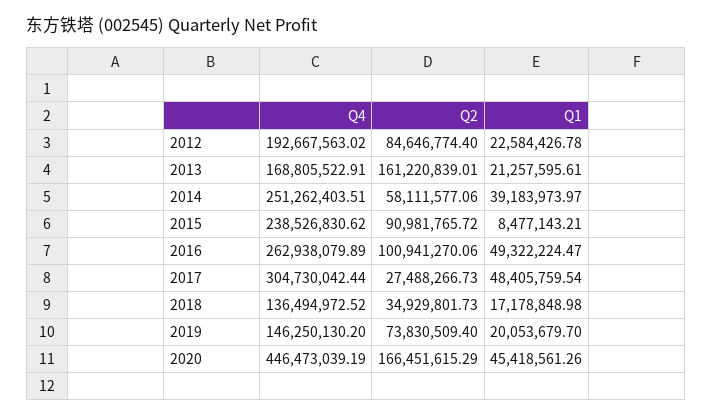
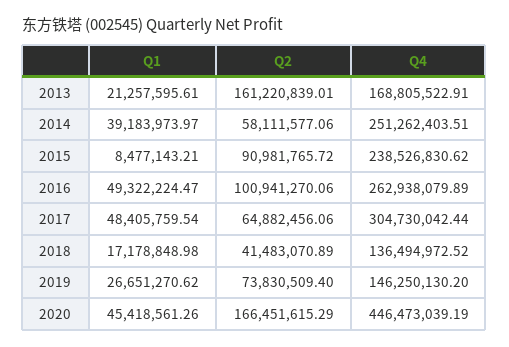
  {
    "Q4": {
-     "2012": 192667563.02,
      "2013": 168805522.91,
      "2014": 251262403.51,
      "2015": 238526830.62,
      "2016": 262938079.89,
      "2017": 304730042.44,
      "2018": 136494972.52,
      "2019": 146250130.2,
      "2020": 446473039.19
    },
    "Q2": {
-     "2012": 84646774.4,
      "2013": 161220839.01,
      "2014": 58111577.06,
      "2015": 90981765.72,
      "2016": 100941270.06,
-     "2017": 27488266.73,
+     "2017": 64882456.06,
-     "2018": 34929801.73,
+     "2018": 41483070.89,
      "2019": 73830509.4,
      "2020": 166451615.29
    },
    "Q1": {
-     "2012": 22584426.78,
      "2013": 21257595.61,
      "2014": 39183973.97,
      "2015": 8477143.21,
      "2016": 49322224.47,
      "2017": 48405759.54,
      "2018": 17178848.98,
-     "2019": 20053679.7,
+     "2019": 26651270.62,
      "2020": 45418561.26
    }
  }

